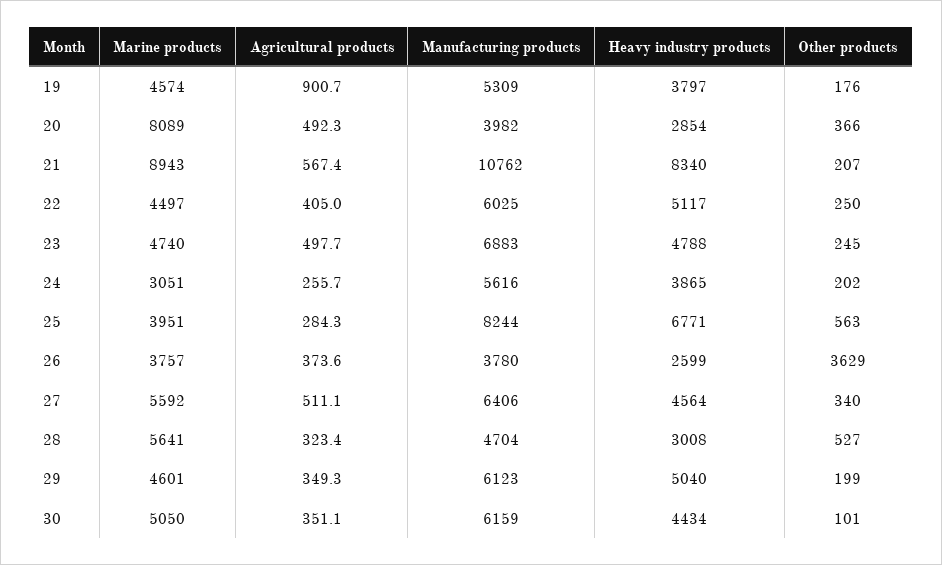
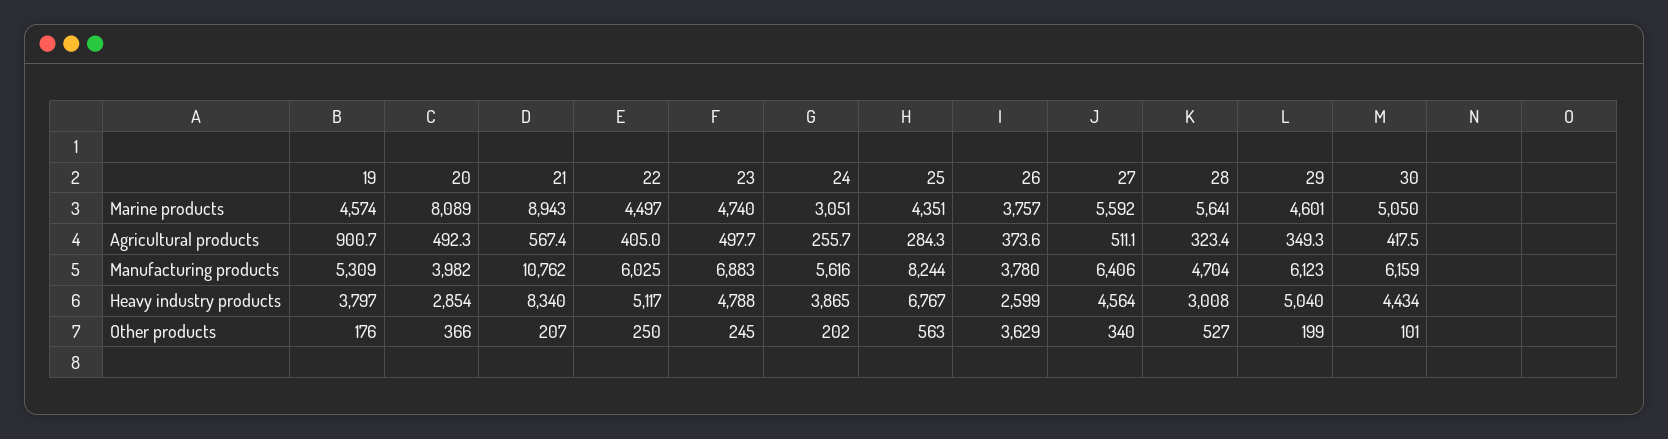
  {
    "Marine products": {
      "19": 4574,
      "20": 8089,
      "21": 8943,
      "22": 4497,
      "23": 4740,
      "24": 3051,
-     "25": 3951,
+     "25": 4351,
      "26": 3757,
      "27": 5592,
      "28": 5641,
      "29": 4601,
      "30": 5050
    },
    "Agricultural products": {
      "19": 900.7,
      "20": 492.3,
      "21": 567.4,
      "22": 405,
      "23": 497.7,
      "24": 255.7,
      "25": 284.3,
      "26": 373.6,
      "27": 511.1,
      "28": 323.4,
      "29": 349.3,
-     "30": 351.1
+     "30": 417.5
    },
    "Manufacturing products": {
      "19": 5309,
      "20": 3982,
      "21": 10762,
      "22": 6025,
      "23": 6883,
      "24": 5616,
      "25": 8244,
      "26": 3780,
      "27": 6406,
      "28": 4704,
      "29": 6123,
      "30": 6159
    },
    "Heavy industry products": {
      "19": 3797,
      "20": 2854,
      "21": 8340,
      "22": 5117,
      "23": 4788,
      "24": 3865,
-     "25": 6771,
+     "25": 6767,
      "26": 2599,
      "27": 4564,
      "28": 3008,
      "29": 5040,
      "30": 4434
    },
    "Other products": {
      "19": 176,
      "20": 366,
      "21": 207,
      "22": 250,
      "23": 245,
      "24": 202,
      "25": 563,
      "26": 3629,
      "27": 340,
      "28": 527,
      "29": 199,
      "30": 101
    }
  }

